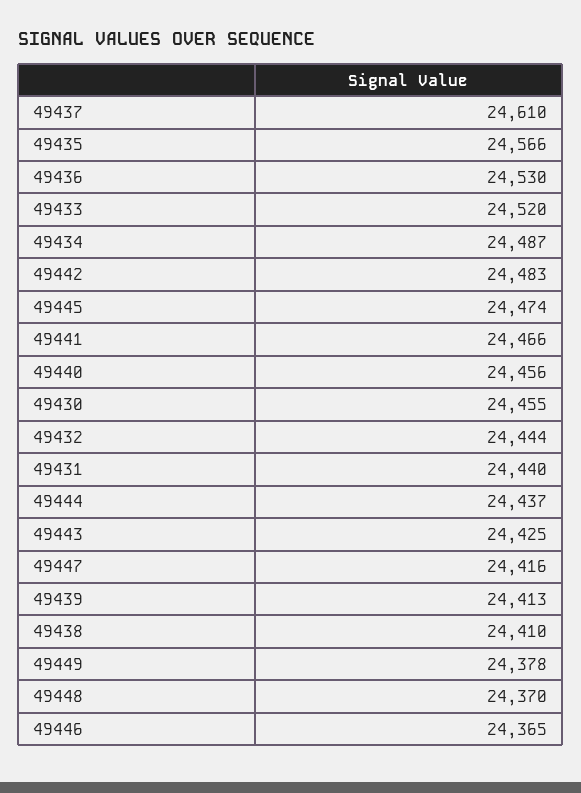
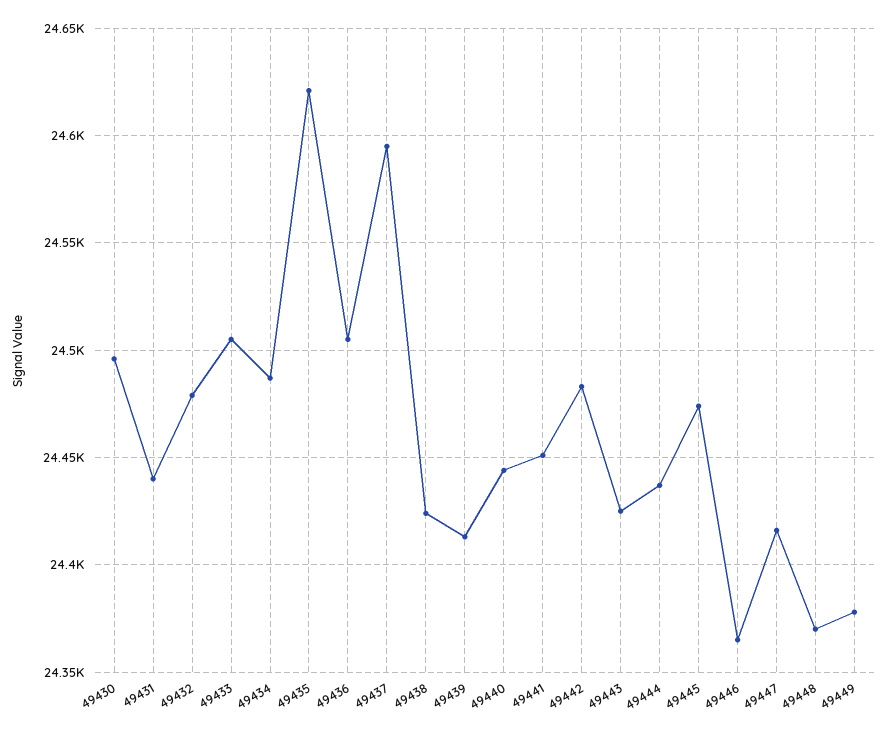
  {
-   "49437": 24610,
+   "49437": 24595,
-   "49435": 24566,
+   "49435": 24620,
-   "49436": 24530,
+   "49436": 24505,
-   "49433": 24520,
+   "49433": 24505,
    "49434": 24487,
    "49442": 24483,
    "49445": 24474,
-   "49441": 24466,
+   "49441": 24450,
-   "49440": 24456,
+   "49440": 24445,
-   "49430": 24455,
+   "49430": 24495,
-   "49432": 24444,
+   "49432": 24480,
    "49431": 24440,
    "49444": 24437,
    "49443": 24425,
    "49447": 24416,
    "49439": 24413,
-   "49438": 24410,
+   "49438": 24425,
    "49449": 24378,
    "49448": 24370,
    "49446": 24365
  }

